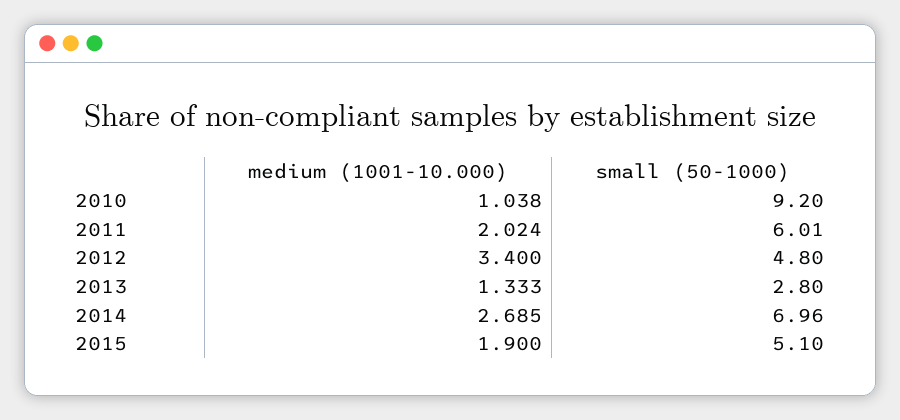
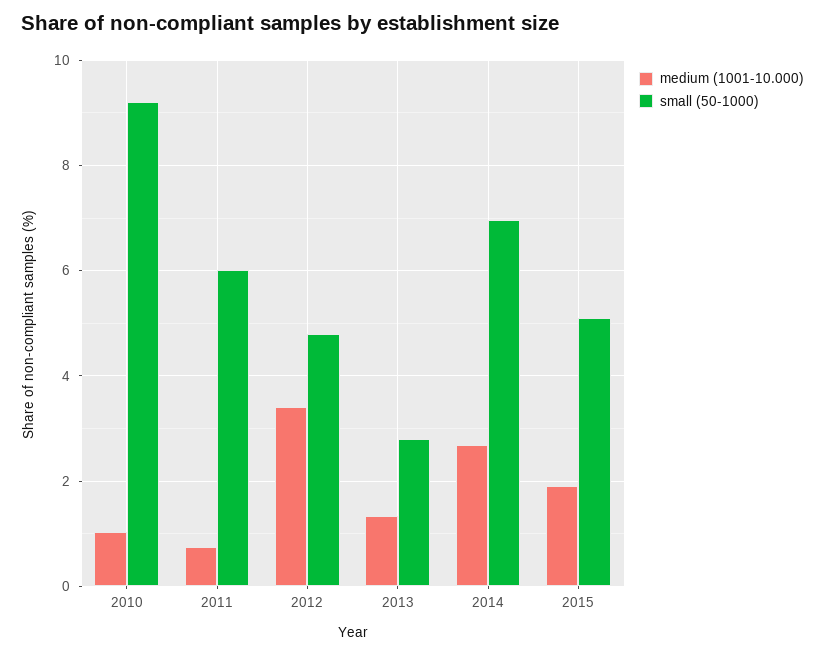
  {
    "medium (1001-10.000)": {
      "2010": 1.038,
-     "2011": 2.024,
+     "2011": 0.8,
      "2012": 3.4,
      "2013": 1.333,
      "2014": 2.685,
      "2015": 1.9
    },
    "small (50-1000)": {
      "2010": 9.2,
      "2011": 6.01,
      "2012": 4.8,
      "2013": 2.8,
      "2014": 6.96,
      "2015": 5.1
    }
  }

